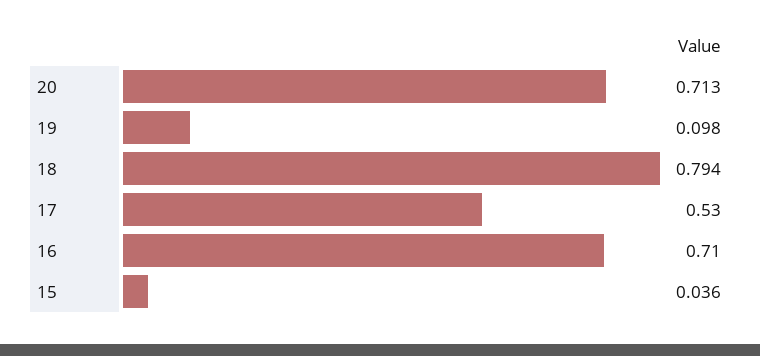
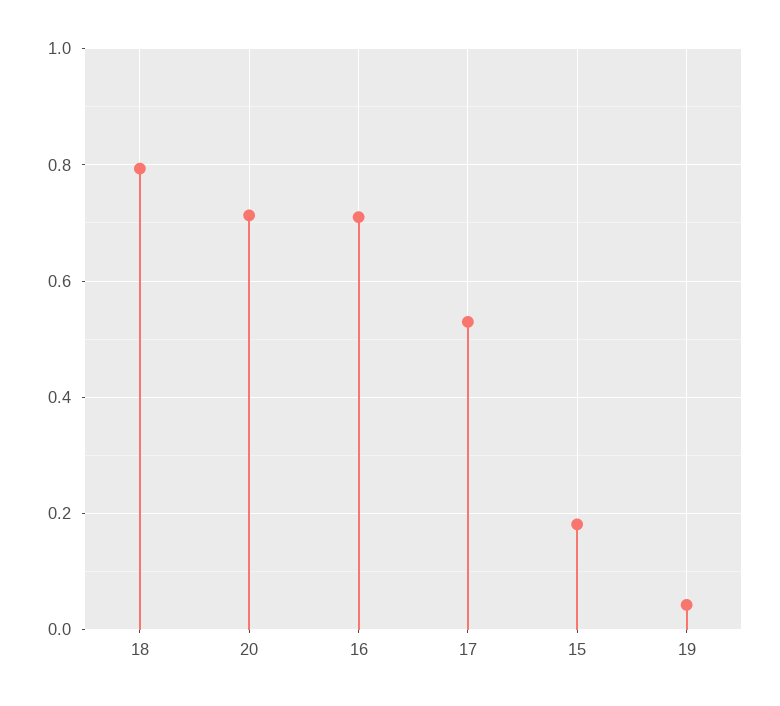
  {
    "20": 0.713,
-   "19": 0.098,
+   "19": 0.04,
    "18": 0.794,
    "17": 0.53,
    "16": 0.71,
-   "15": 0.036
+   "15": 0.18
  }

